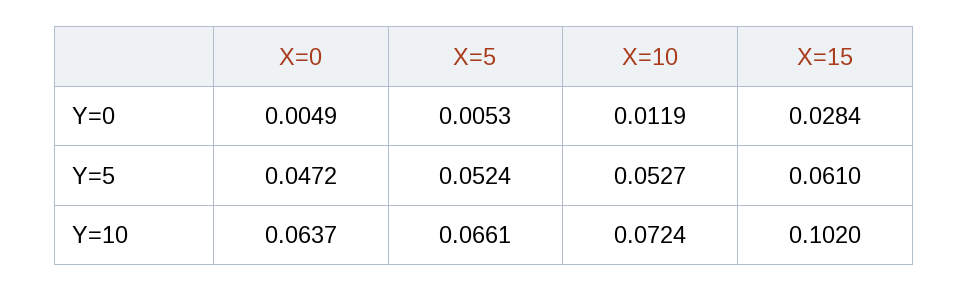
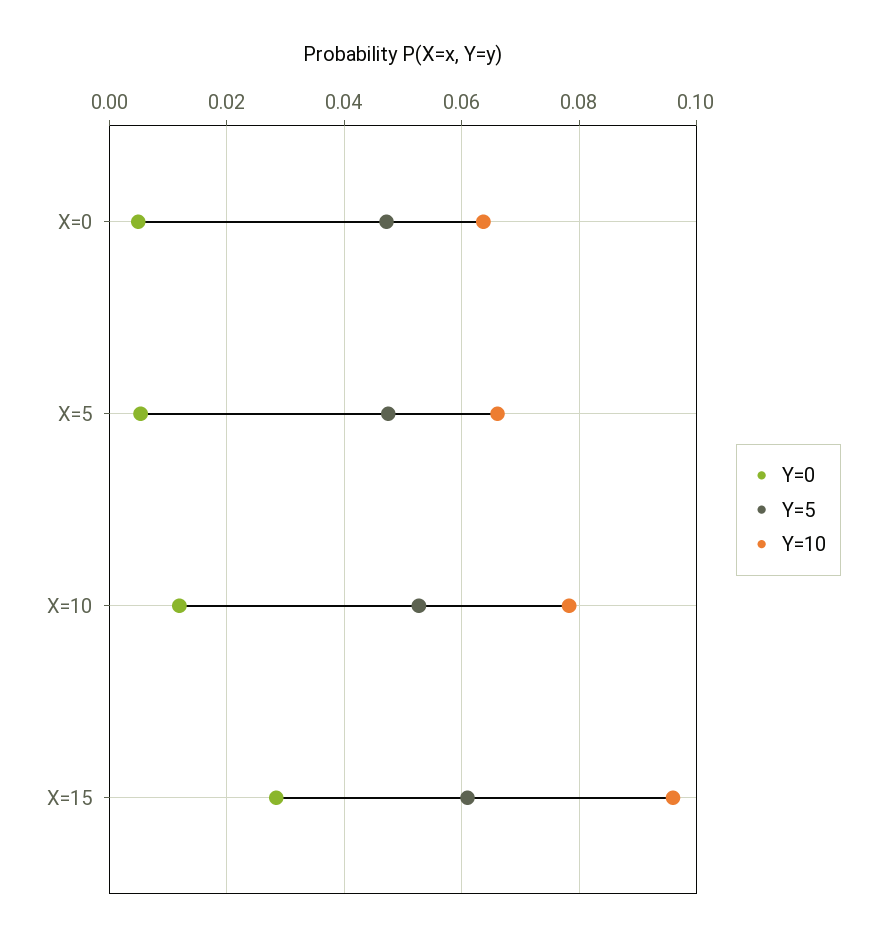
  {
    "Y=0": {
      "X=0": 0.0049,
      "X=5": 0.0053,
      "X=10": 0.0119,
      "X=15": 0.0284
    },
    "Y=5": {
      "X=0": 0.0472,
-     "X=5": 0.0524,
+     "X=5": 0.048,
      "X=10": 0.0527,
      "X=15": 0.061
    },
    "Y=10": {
      "X=0": 0.0637,
      "X=5": 0.0661,
-     "X=10": 0.0724,
+     "X=10": 0.078,
-     "X=15": 0.102
+     "X=15": 0.096
    }
  }

